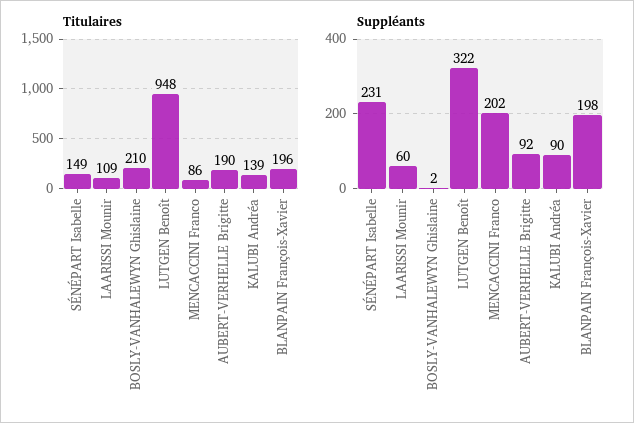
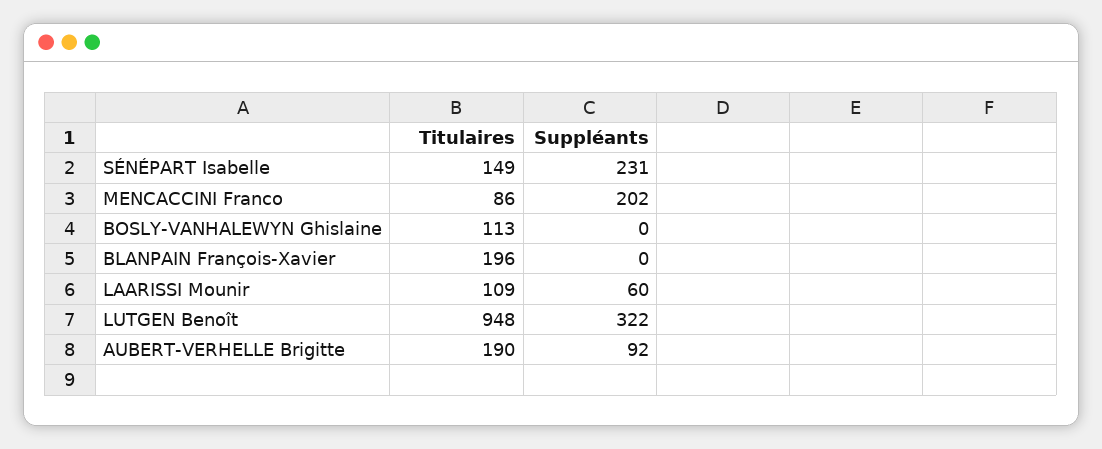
  {
    "Titulaires": {
      "SÉNÉPART Isabelle": 149,
      "LAARISSI Mounir": 109,
-     "BOSLY-VANHALEWYN Ghislaine": 210,
+     "BOSLY-VANHALEWYN Ghislaine": 113,
      "LUTGEN Benoît": 948,
      "MENCACCINI Franco": 86,
      "AUBERT-VERHELLE Brigitte": 190,
-     "KALUBI Andréa": 139,
      "BLANPAIN François-Xavier": 196
    },
    "Suppléants": {
      "SÉNÉPART Isabelle": 231,
      "LAARISSI Mounir": 60,
-     "BOSLY-VANHALEWYN Ghislaine": 2,
+     "BOSLY-VANHALEWYN Ghislaine": 0,
      "LUTGEN Benoît": 322,
      "MENCACCINI Franco": 202,
      "AUBERT-VERHELLE Brigitte": 92,
-     "KALUBI Andréa": 90,
-     "BLANPAIN François-Xavier": 198
+     "BLANPAIN François-Xavier": 0
    }
  }

